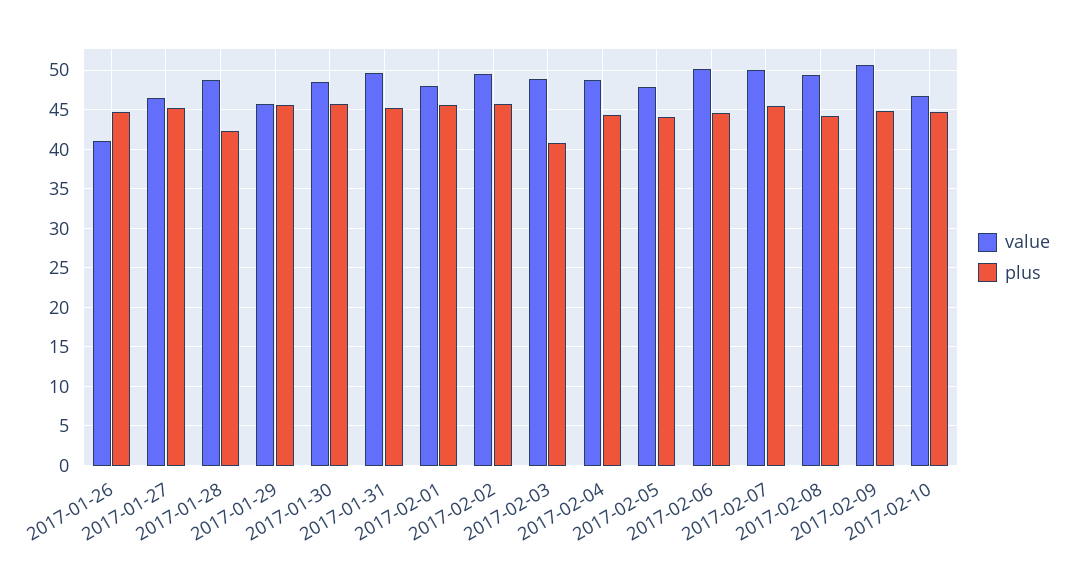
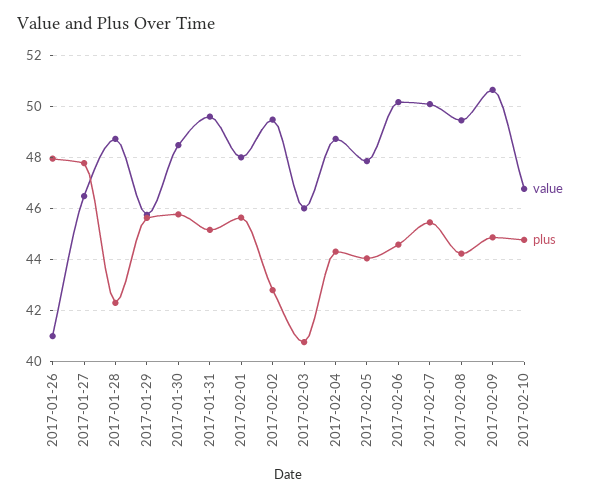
  {
    "value": {
      "2017-01-26": 41,
      "2017-01-27": 46.5,
      "2017-01-28": 48.75,
      "2017-01-29": 45.75,
      "2017-01-30": 48.5,
      "2017-01-31": 49.5,
      "2017-02-01": 48,
      "2017-02-02": 49.5,
-     "2017-02-03": 49,
+     "2017-02-03": 46,
      "2017-02-04": 48.75,
      "2017-02-05": 47.75,
      "2017-02-06": 50.25,
      "2017-02-07": 50,
      "2017-02-08": 49.5,
      "2017-02-09": 50.75,
      "2017-02-10": 46.75
    },
    "plus": {
-     "2017-01-26": 45,
+     "2017-01-26": 48,
-     "2017-01-27": 45,
+     "2017-01-27": 47.75,
      "2017-01-28": 42.25,
      "2017-01-29": 45.75,
      "2017-01-30": 45.75,
      "2017-01-31": 45.25,
      "2017-02-01": 45.75,
-     "2017-02-02": 46,
+     "2017-02-02": 42.75,
      "2017-02-03": 40.75,
      "2017-02-04": 44.25,
      "2017-02-05": 44,
      "2017-02-06": 44.5,
      "2017-02-07": 45.5,
      "2017-02-08": 44.25,
      "2017-02-09": 44.75,
      "2017-02-10": 44.75
    }
  }

